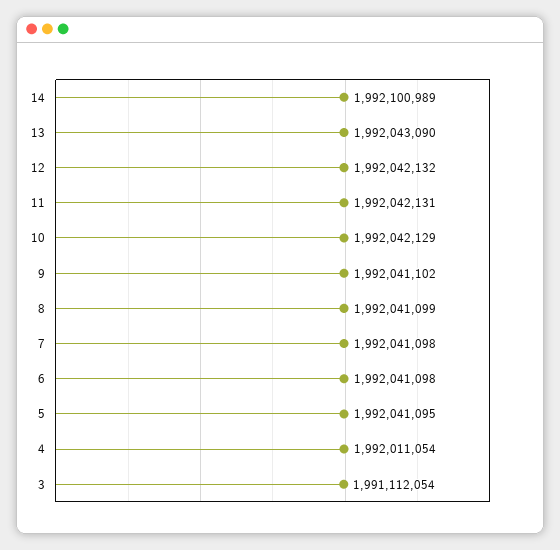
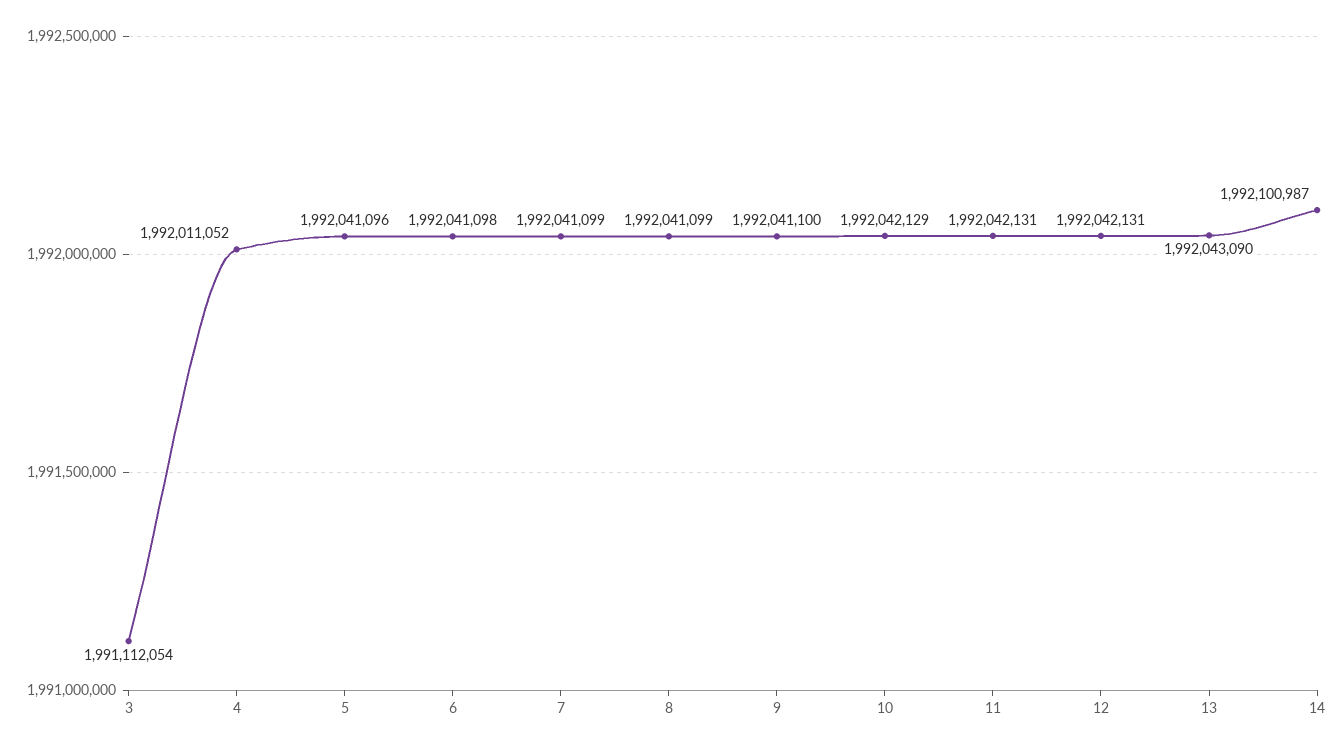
  {
-   "14": 1992100989,
+   "14": 1992100987,
    "13": 1992043090,
-   "12": 1992042132,
+   "12": 1992042131,
    "11": 1992042131,
    "10": 1992042129,
-   "9": 1992041102,
+   "9": 1992041100,
    "8": 1992041099,
-   "7": 1992041098,
+   "7": 1992041099,
    "6": 1992041098,
-   "5": 1992041095,
+   "5": 1992041096,
-   "4": 1992011054,
+   "4": 1992011052,
    "3": 1991112054
  }

